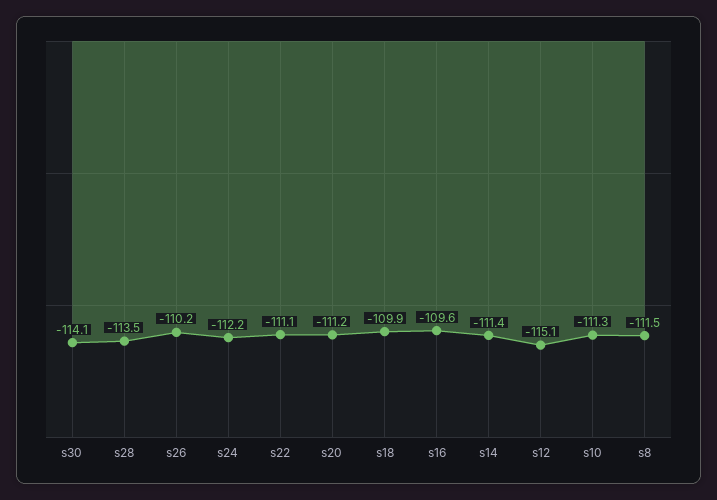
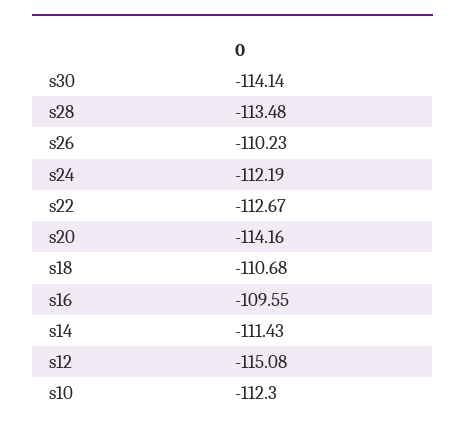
  {
    "s30": -114.14,
    "s28": -113.48,
    "s26": -110.23,
    "s24": -112.19,
-   "s22": -111.1,
+   "s22": -112.67,
-   "s20": -111.2,
+   "s20": -114.16,
-   "s18": -109.9,
+   "s18": -110.68,
    "s16": -109.55,
    "s14": -111.43,
    "s12": -115.08,
-   "s10": -111.3,
+   "s10": -112.3
-   "s8": -111.5
  }

